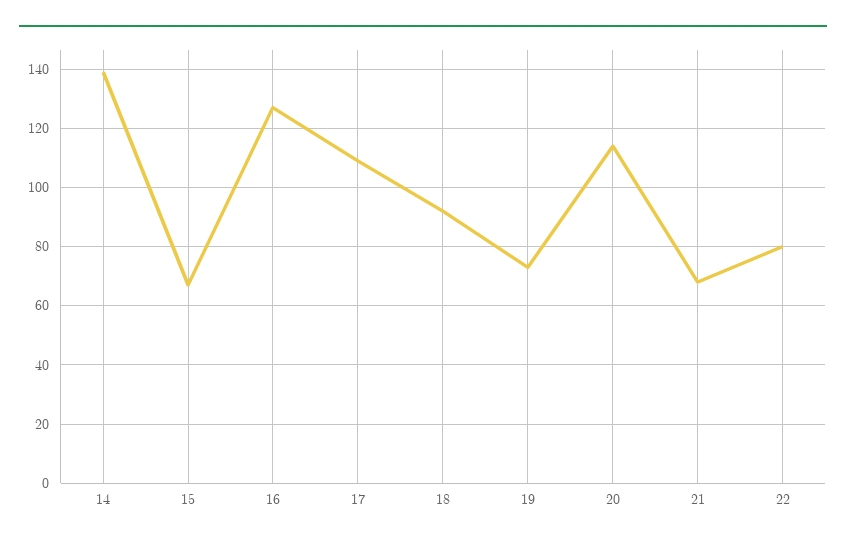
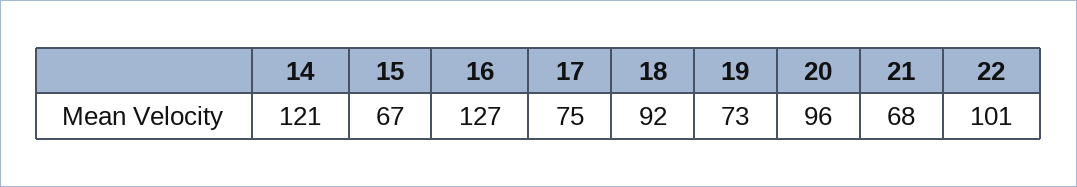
  {
-   "14": 140,
+   "14": 121,
    "15": 67,
    "16": 127,
-   "17": 110,
+   "17": 75,
    "18": 92,
    "19": 73,
-   "20": 115,
+   "20": 96,
    "21": 68,
-   "22": 80
+   "22": 101
  }

